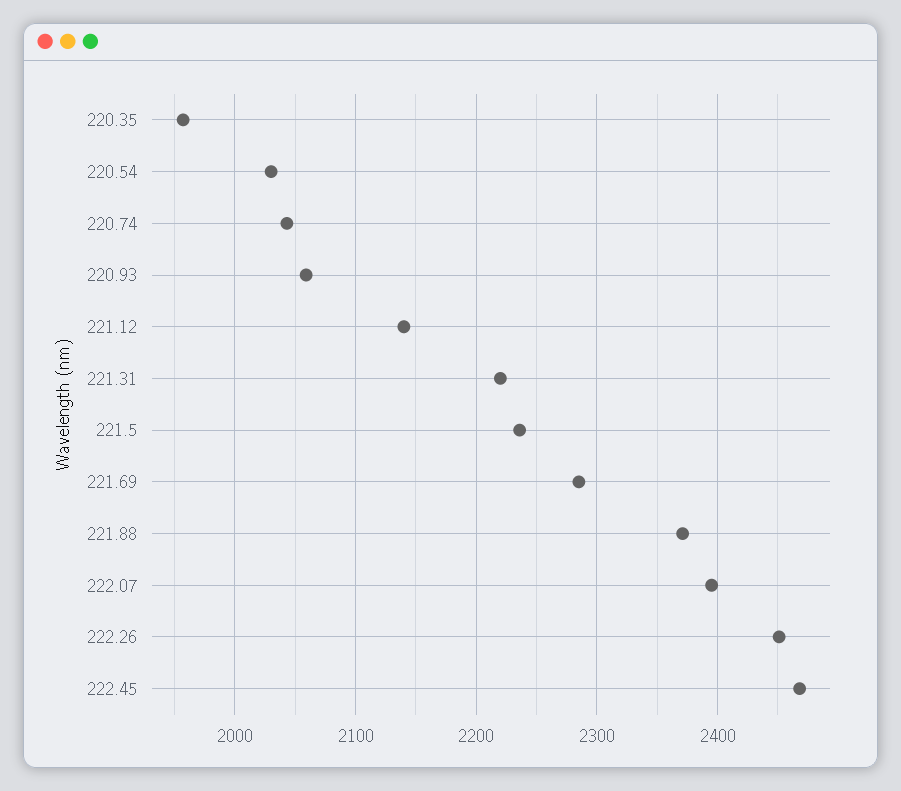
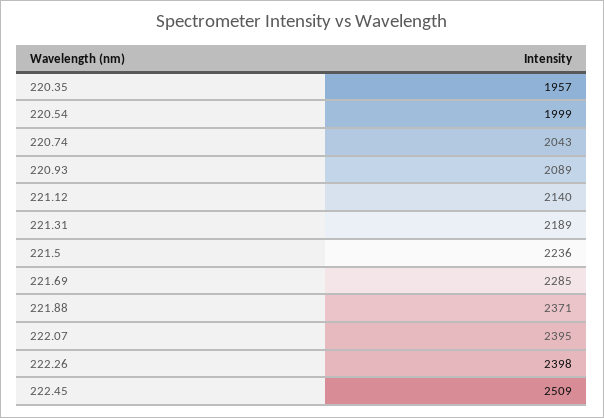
  {
    "220.35": 1957,
-   "220.54": 2030,
+   "220.54": 1999,
    "220.74": 2043,
-   "220.93": 2060,
+   "220.93": 2089,
    "221.12": 2140,
-   "221.31": 2220,
+   "221.31": 2189,
    "221.5": 2236,
    "221.69": 2285,
    "221.88": 2371,
    "222.07": 2395,
-   "222.26": 2450,
+   "222.26": 2398,
-   "222.45": 2470
+   "222.45": 2509
  }

